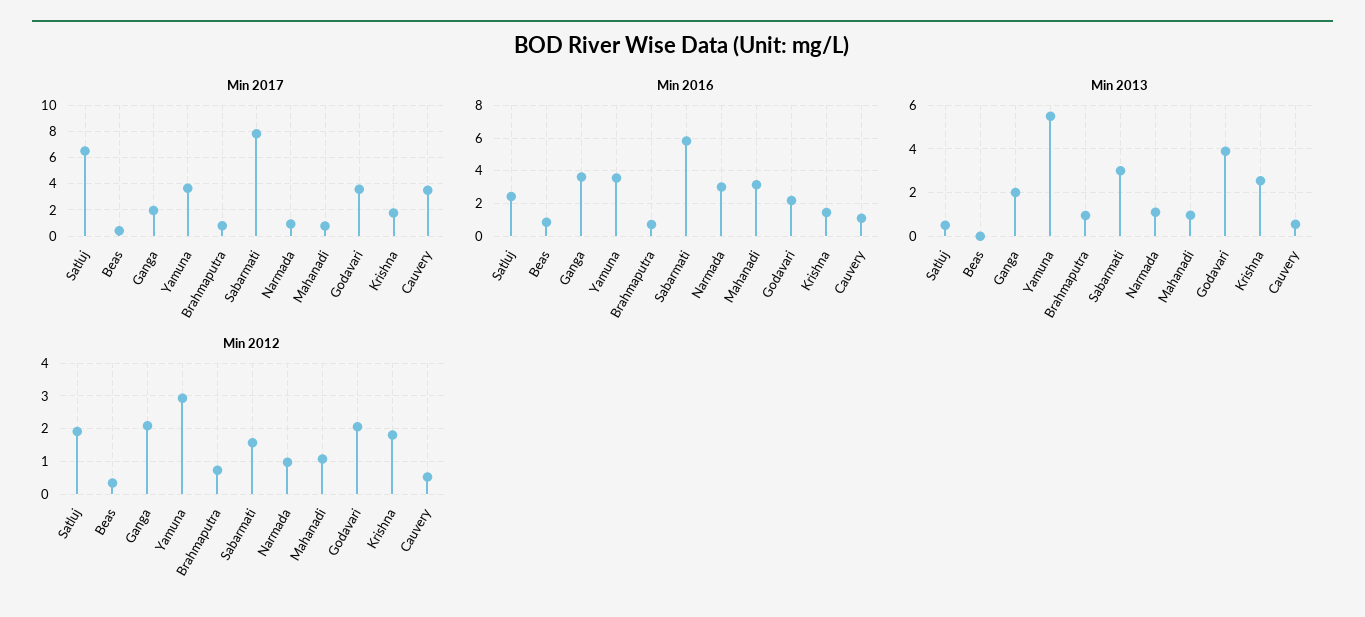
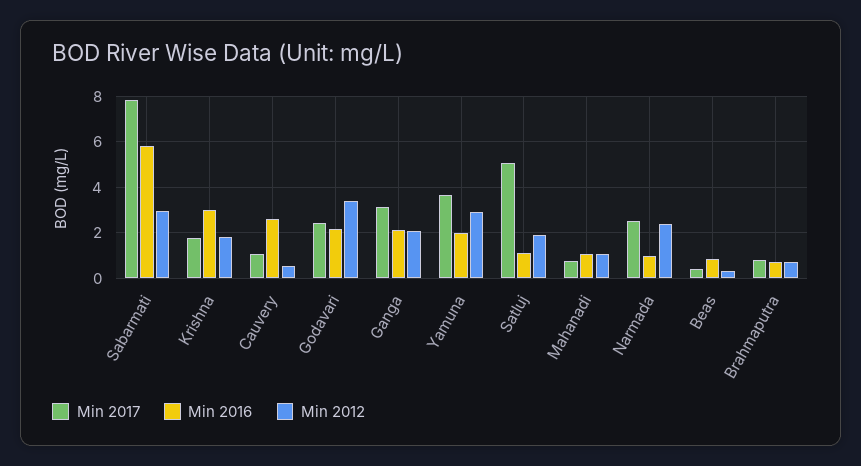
  {
    "Min 2017": {
-     "Satluj": 6.5,
+     "Satluj": 5,
      "Beas": 0.5,
-     "Ganga": 2,
+     "Ganga": 3,
      "Yamuna": 3.5,
      "Brahmaputra": 1,
      "Sabarmati": 8,
-     "Narmada": 1,
+     "Narmada": 2.5,
      "Mahanadi": 1,
-     "Godavari": 3.5,
+     "Godavari": 2.5,
      "Krishna": 2,
-     "Cauvery": 3.5
+     "Cauvery": 1
    },
    "Min 2016": {
-     "Satluj": 2.5,
+     "Satluj": 1,
      "Beas": 1,
-     "Ganga": 3.5,
+     "Ganga": 2,
-     "Yamuna": 3.5,
+     "Yamuna": 2,
      "Brahmaputra": 0.5,
      "Sabarmati": 6,
-     "Narmada": 3,
+     "Narmada": 1,
-     "Mahanadi": 3,
+     "Mahanadi": 1,
      "Godavari": 2,
-     "Krishna": 1.5,
+     "Krishna": 3,
-     "Cauvery": 1
+     "Cauvery": 2.5
    },
-   "Min 2013": {
-     "Satluj": 0.5,
-     "Beas": 0,
-     "Ganga": 2,
-     "Yamuna": 5.5,
-     "Brahmaputra": 1,
-     "Sabarmati": 3,
-     "Narmada": 1,
-     "Mahanadi": 1,
-     "Godavari": 4,
-     "Krishna": 2.5,
-     "Cauvery": 0.5
-   },
    "Min 2012": {
      "Satluj": 2,
      "Beas": 0.4,
      "Ganga": 2,
      "Yamuna": 3,
      "Brahmaputra": 0.8,
-     "Sabarmati": 1.6,
+     "Sabarmati": 3,
-     "Narmada": 1,
+     "Narmada": 2.5,
      "Mahanadi": 1,
-     "Godavari": 2,
+     "Godavari": 3.5,
      "Krishna": 1.8,
      "Cauvery": 0.6
    }
  }

